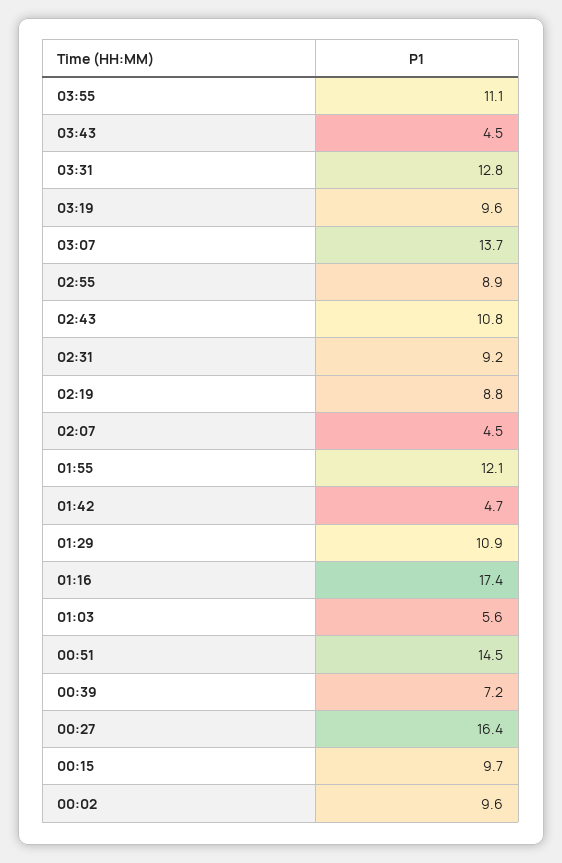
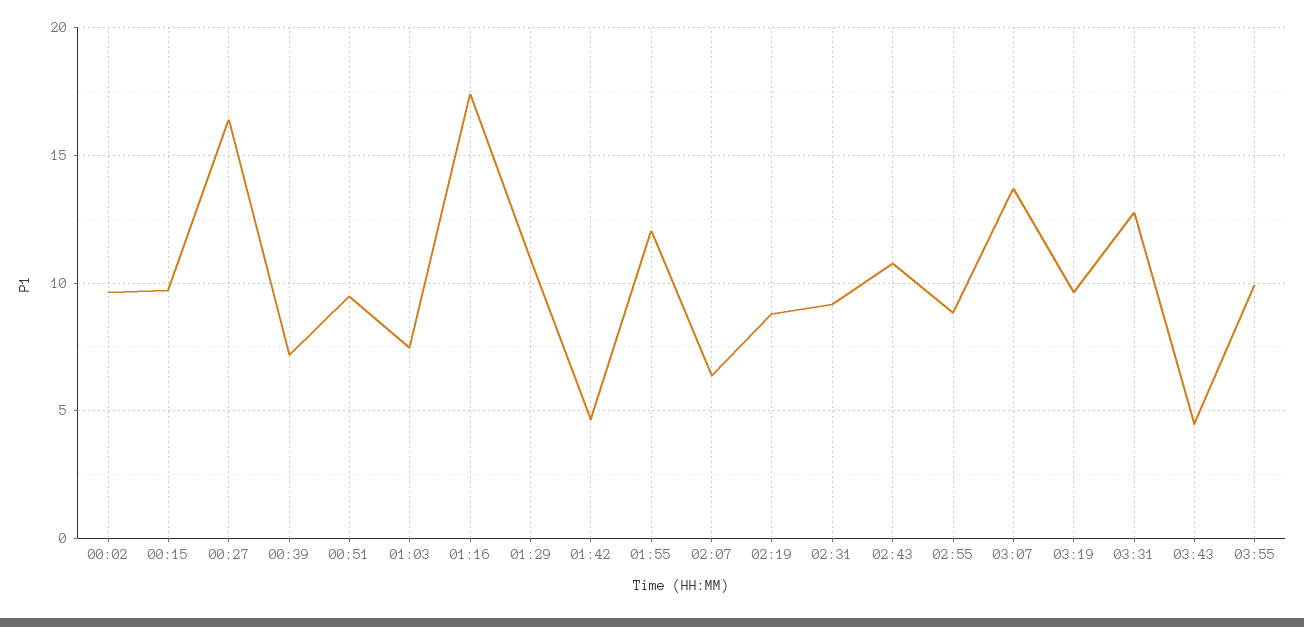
  {
-   "03:55": 11.1,
+   "03:55": 10,
    "03:43": 4.5,
    "03:31": 12.8,
    "03:19": 9.6,
    "03:07": 13.7,
    "02:55": 8.9,
    "02:43": 10.8,
    "02:31": 9.2,
    "02:19": 8.8,
-   "02:07": 4.5,
+   "02:07": 6.5,
    "01:55": 12.1,
    "01:42": 4.7,
    "01:29": 10.9,
    "01:16": 17.4,
-   "01:03": 5.6,
+   "01:03": 7.5,
-   "00:51": 14.5,
+   "00:51": 9.5,
    "00:39": 7.2,
    "00:27": 16.4,
    "00:15": 9.7,
    "00:02": 9.6
  }

